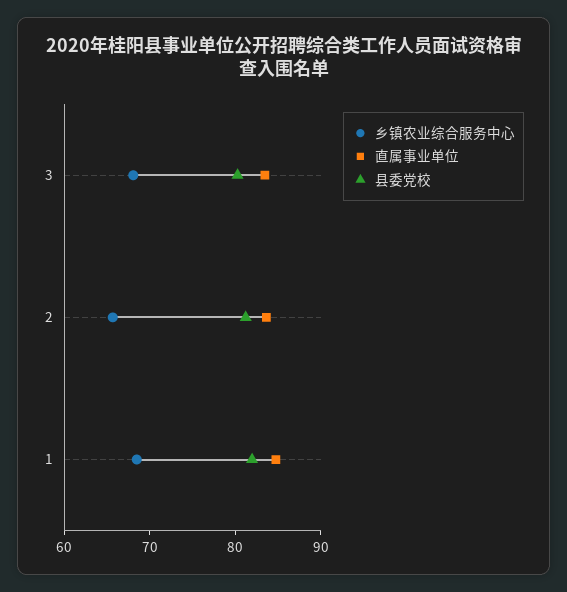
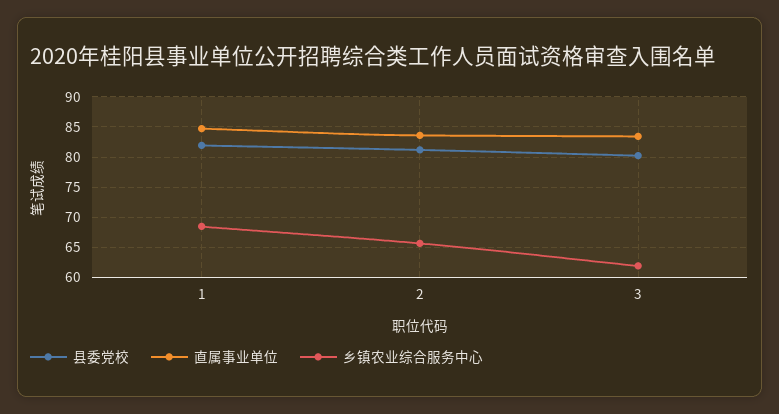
  {
    "乡镇农业综合服务中心": {
-     "3": 68,
+     "3": 62,
      "2": 66,
      "1": 68
    },
    "直属事业单位": {
      "3": 83,
      "2": 84,
      "1": 85
    },
    "县委党校": {
      "3": 80,
      "2": 81,
      "1": 82
    }
  }

